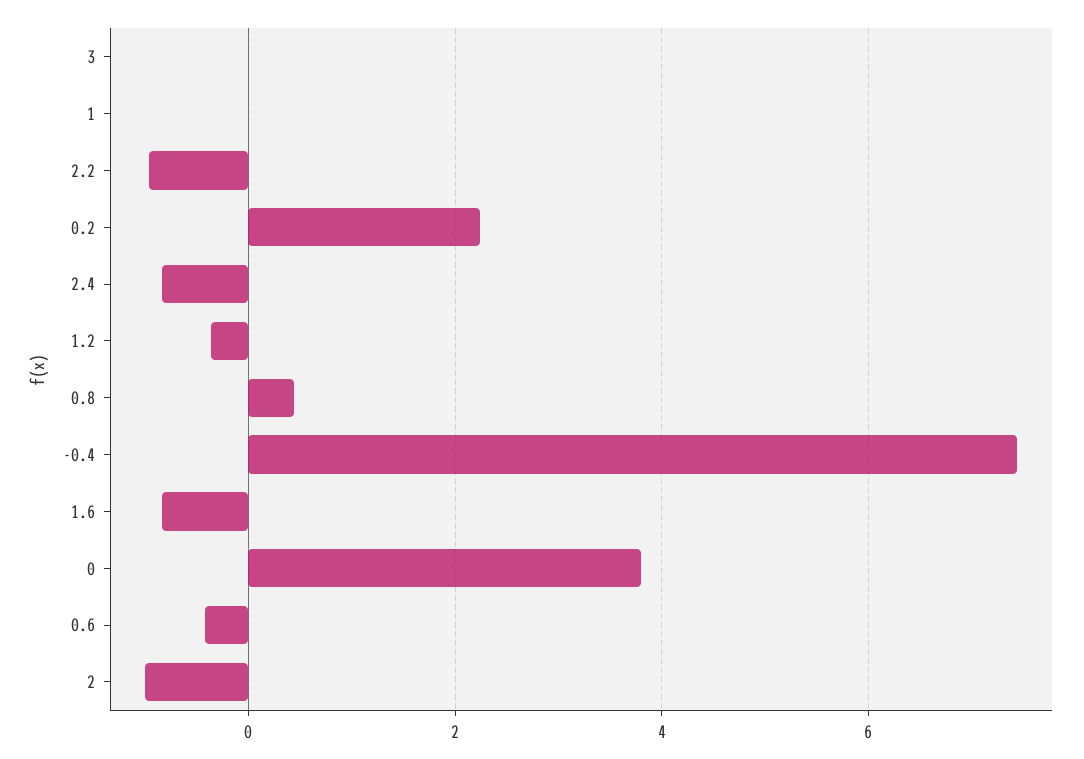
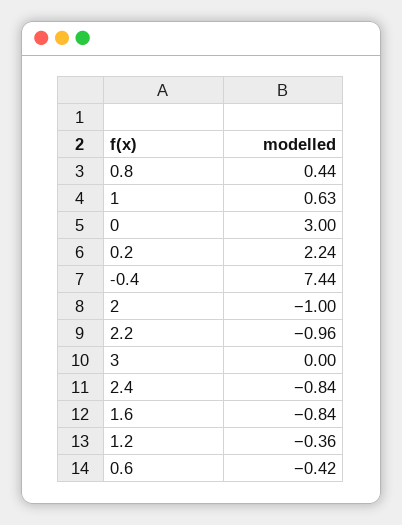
  {
    "3": 0,
-   "1": 0,
+   "1": 0.63,
    "2.2": -0.96,
    "0.2": 2.24,
    "2.4": -0.84,
    "1.2": -0.36,
    "0.8": 0.44,
    "-0.4": 7.44,
    "1.6": -0.84,
-   "0": 3.8,
+   "0": 3,
    "0.6": -0.42,
    "2": -1
  }

